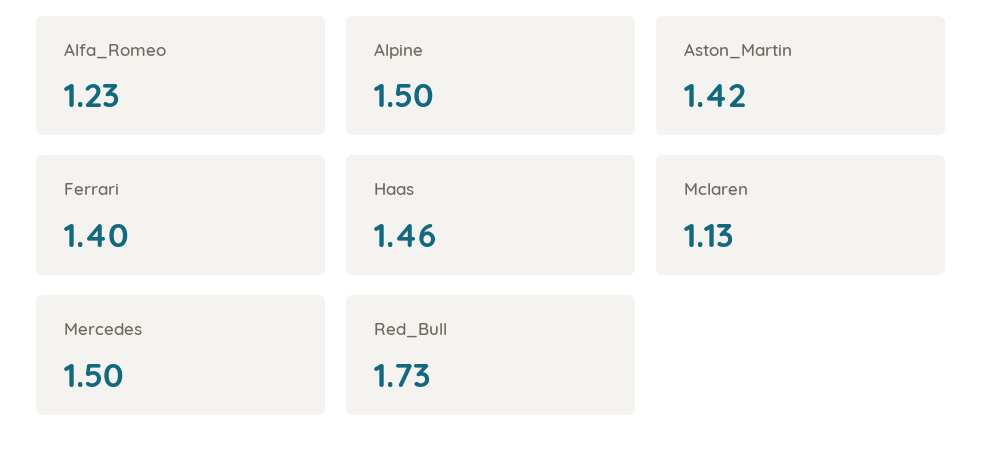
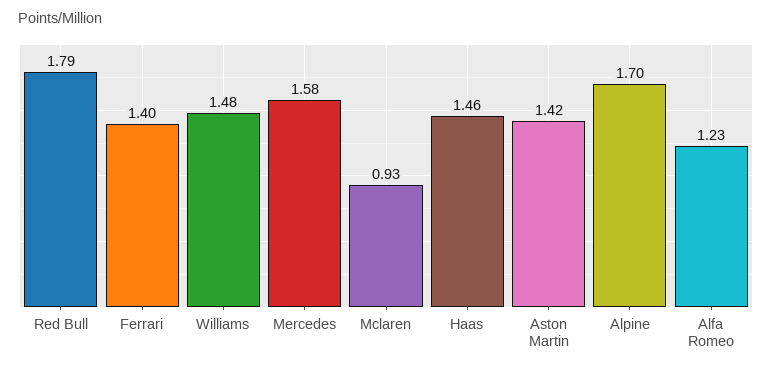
  {
    "Alfa_Romeo": 1.23,
-   "Alpine": 1.5,
+   "Alpine": 1.7,
    "Aston_Martin": 1.42,
    "Ferrari": 1.4,
    "Haas": 1.46,
-   "Mclaren": 1.13,
+   "Mclaren": 0.93,
-   "Mercedes": 1.5,
+   "Mercedes": 1.58,
-   "Red_Bull": 1.73
+   "Red_Bull": 1.79,
+   "Williams": 1.48
  }

